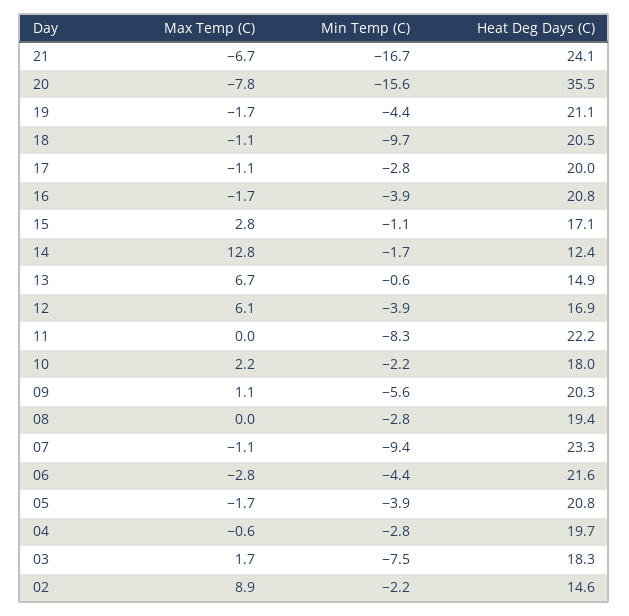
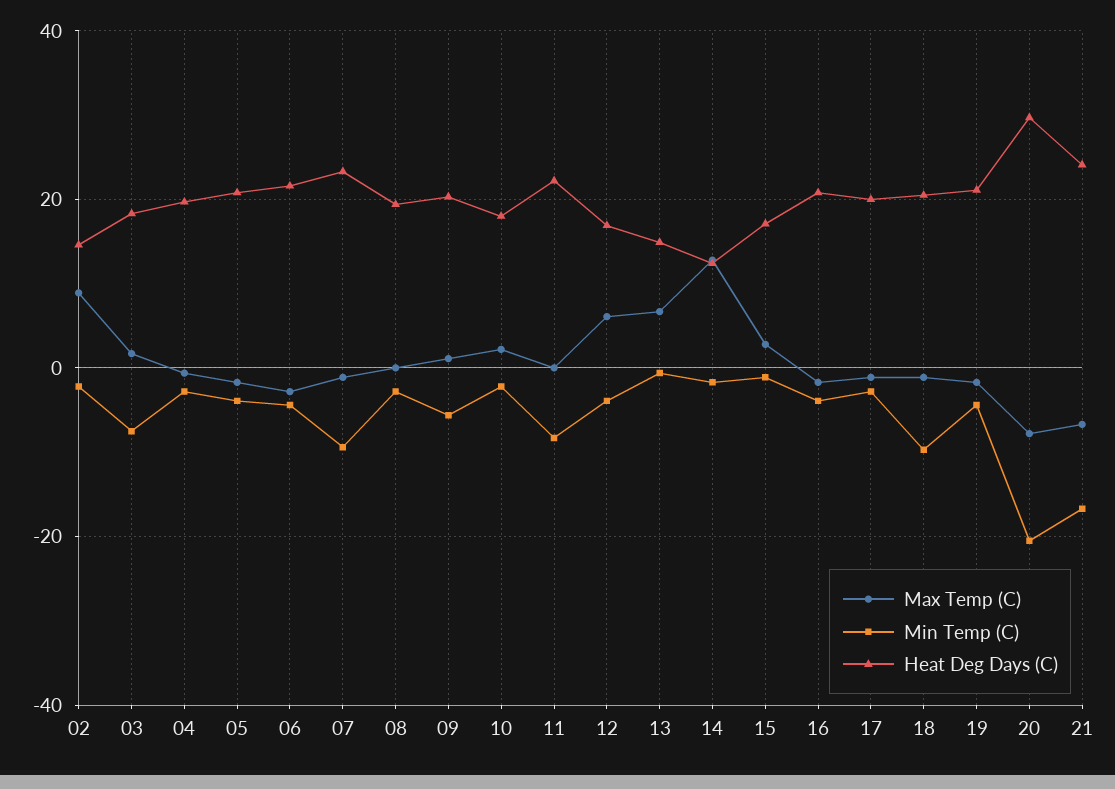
  {
    "Max Temp (C)": {
      "21": -6.7,
      "20": -7.8,
      "19": -1.7,
      "18": -1.1,
      "17": -1.1,
      "16": -1.7,
      "15": 2.8,
      "14": 12.8,
      "13": 6.7,
      "12": 6.1,
      "11": 0,
      "10": 2.2,
      "09": 1.1,
      "08": 0,
      "07": -1.1,
      "06": -2.8,
      "05": -1.7,
      "04": -0.6,
      "03": 1.7,
      "02": 8.9
    },
    "Min Temp (C)": {
      "21": -16.7,
-     "20": -15.6,
+     "20": -20,
      "19": -4.4,
      "18": -9.7,
      "17": -2.8,
      "16": -3.9,
      "15": -1.1,
      "14": -1.7,
      "13": -0.6,
      "12": -3.9,
      "11": -8.3,
      "10": -2.2,
      "09": -5.6,
      "08": -2.8,
      "07": -9.4,
      "06": -4.4,
      "05": -3.9,
      "04": -2.8,
      "03": -7.5,
      "02": -2.2
    },
    "Heat Deg Days (C)": {
      "21": 24.1,
-     "20": 35.5,
+     "20": 30,
      "19": 21.1,
      "18": 20.5,
      "17": 20,
      "16": 20.8,
      "15": 17.1,
      "14": 12.4,
      "13": 14.9,
      "12": 16.9,
      "11": 22.2,
      "10": 18,
      "09": 20.3,
      "08": 19.4,
      "07": 23.3,
      "06": 21.6,
      "05": 20.8,
      "04": 19.7,
      "03": 18.3,
      "02": 14.6
    }
  }

